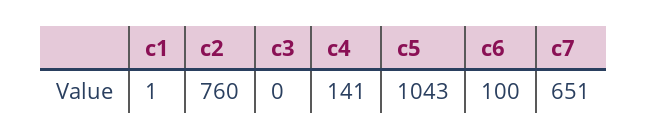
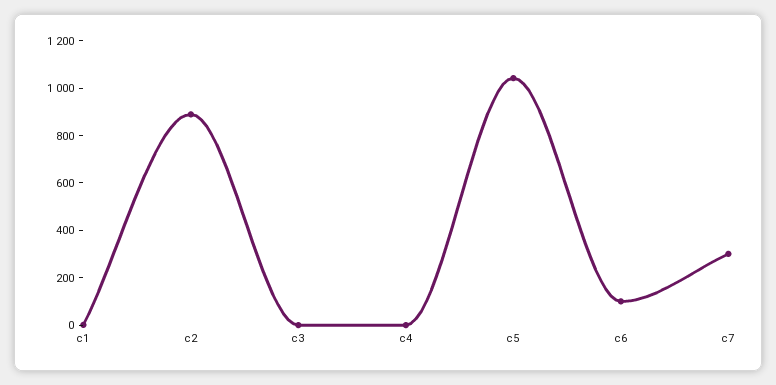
  {
    "c1": 1,
-   "c2": 760,
+   "c2": 900,
    "c3": 0,
-   "c4": 141,
+   "c4": 0,
    "c5": 1043,
    "c6": 100,
-   "c7": 651
+   "c7": 300
  }

